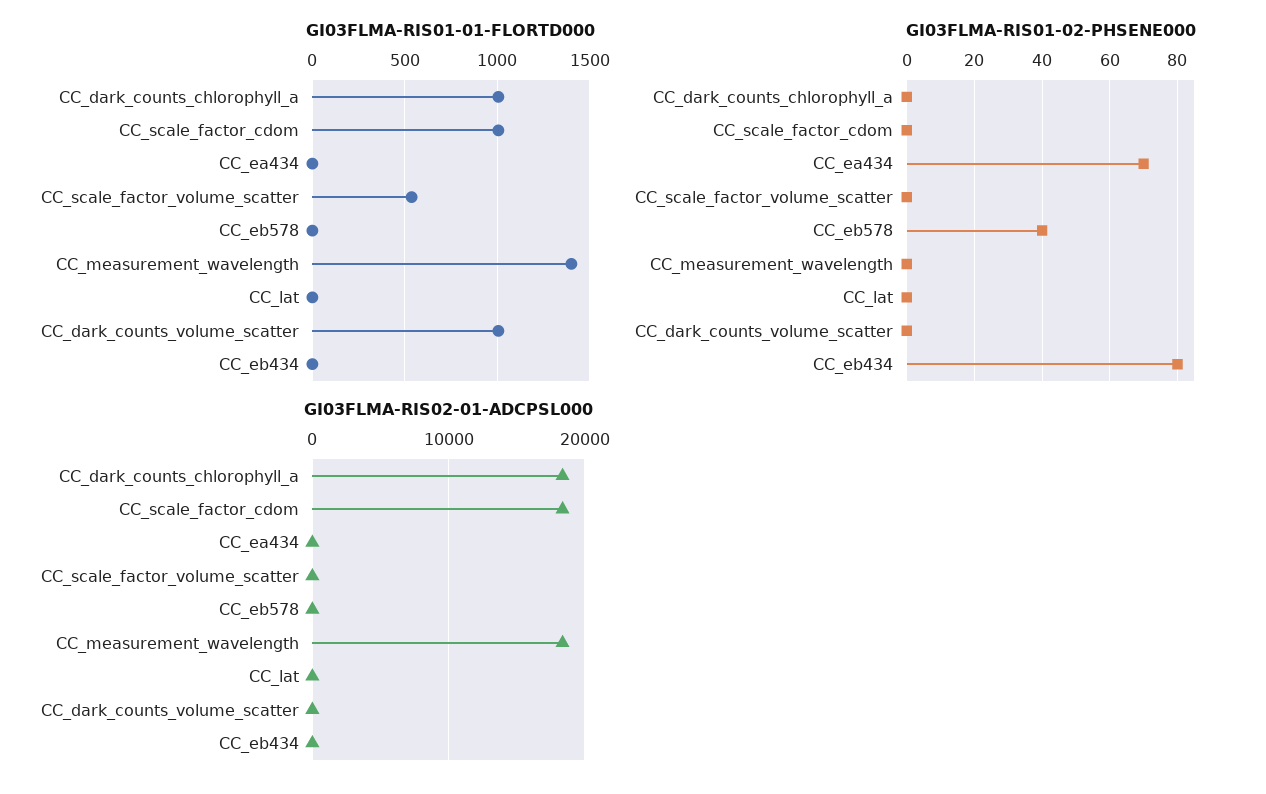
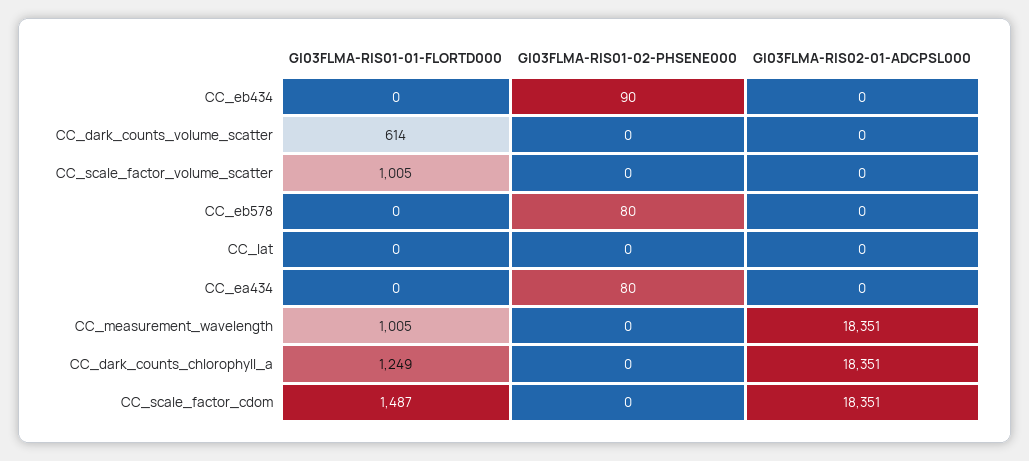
  {
    "GI03FLMA-RIS01-01-FLORTD000": {
-     "CC_dark_counts_chlorophyll_a": 1000,
+     "CC_dark_counts_chlorophyll_a": 1249,
-     "CC_scale_factor_cdom": 1000,
+     "CC_scale_factor_cdom": 1487,
      "CC_ea434": 0,
-     "CC_scale_factor_volume_scatter": 550,
+     "CC_scale_factor_volume_scatter": 1005,
      "CC_eb578": 0,
-     "CC_measurement_wavelength": 1400,
+     "CC_measurement_wavelength": 1005,
      "CC_lat": 0,
-     "CC_dark_counts_volume_scatter": 1000,
+     "CC_dark_counts_volume_scatter": 614,
      "CC_eb434": 0
    },
    "GI03FLMA-RIS01-02-PHSENE000": {
      "CC_dark_counts_chlorophyll_a": 0,
      "CC_scale_factor_cdom": 0,
-     "CC_ea434": 70,
+     "CC_ea434": 80,
      "CC_scale_factor_volume_scatter": 0,
-     "CC_eb578": 40,
+     "CC_eb578": 80,
      "CC_measurement_wavelength": 0,
      "CC_lat": 0,
      "CC_dark_counts_volume_scatter": 0,
-     "CC_eb434": 80
+     "CC_eb434": 90
    },
    "GI03FLMA-RIS02-01-ADCPSL000": {
      "CC_dark_counts_chlorophyll_a": 18351,
      "CC_scale_factor_cdom": 18351,
      "CC_ea434": 0,
      "CC_scale_factor_volume_scatter": 0,
      "CC_eb578": 0,
      "CC_measurement_wavelength": 18351,
      "CC_lat": 0,
      "CC_dark_counts_volume_scatter": 0,
      "CC_eb434": 0
    }
  }

